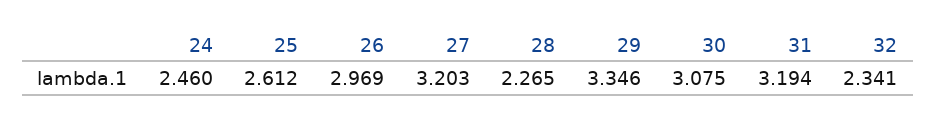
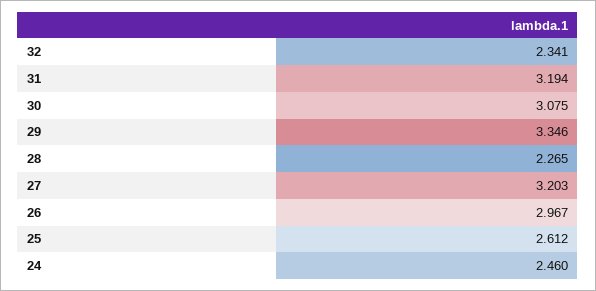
  {
    "24": 2.46,
    "25": 2.612,
-   "26": 2.969,
+   "26": 2.967,
    "27": 3.203,
    "28": 2.265,
    "29": 3.346,
    "30": 3.075,
    "31": 3.194,
    "32": 2.341
  }

